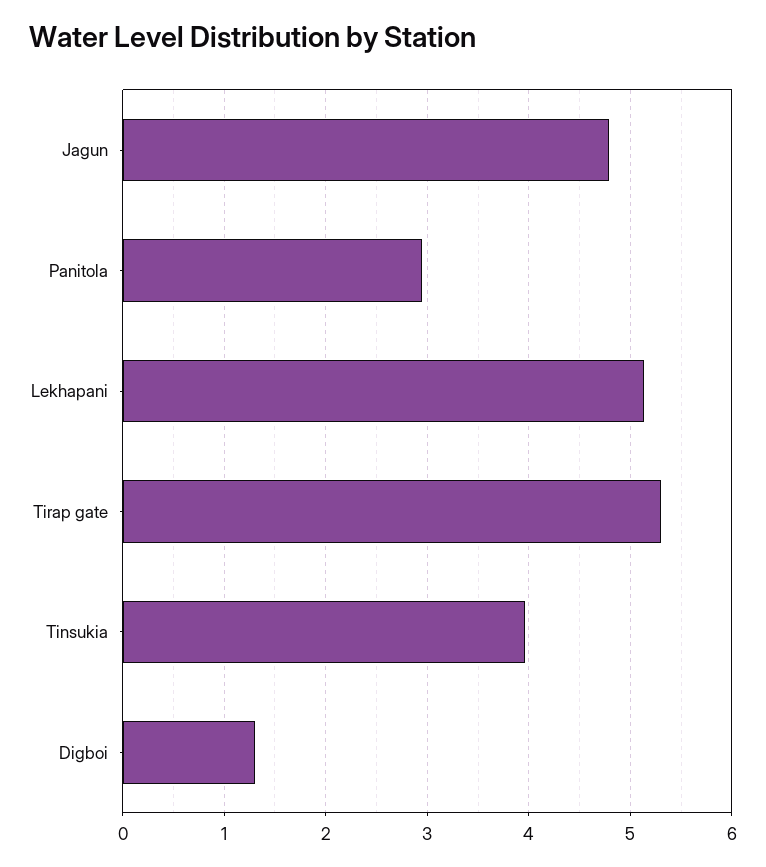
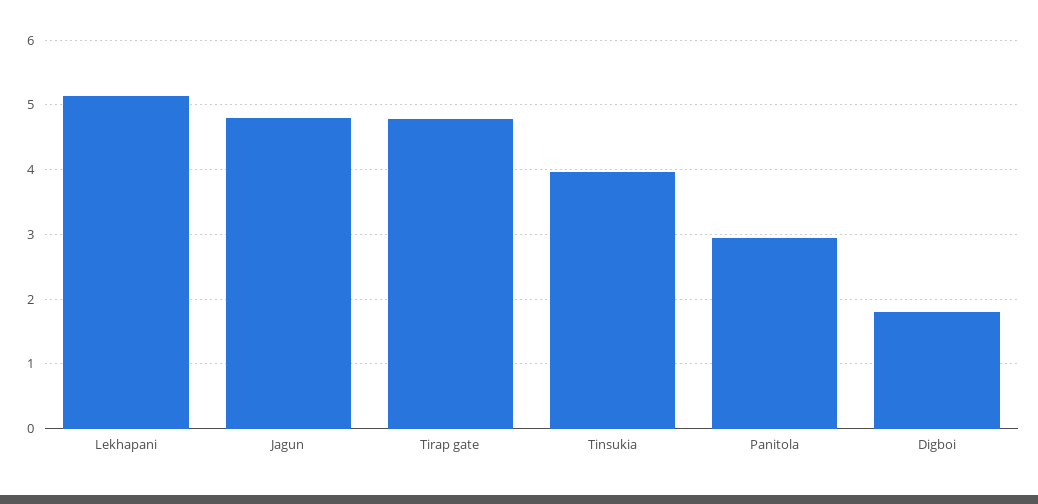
  {
    "Jagun": 4.8,
    "Panitola": 3,
    "Lekhapani": 5.1,
-   "Tirap gate": 5.3,
+   "Tirap gate": 4.8,
    "Tinsukia": 4,
-   "Digboi": 1.3
+   "Digboi": 1.8
  }

